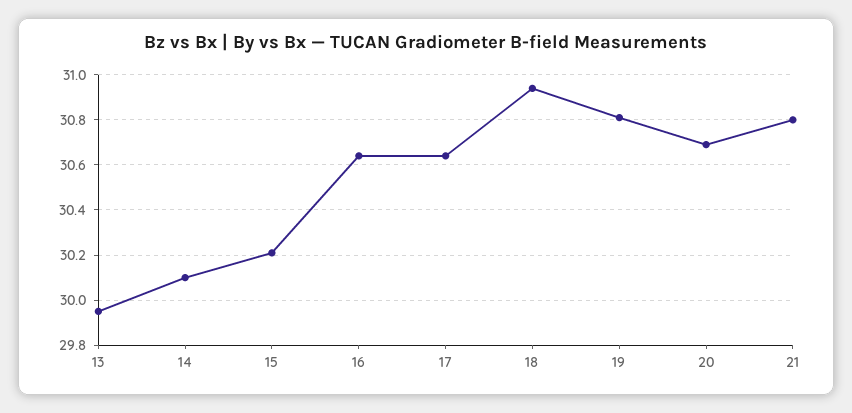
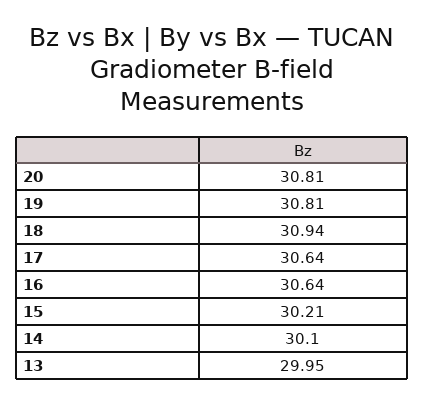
  {
    "13": 29.95,
    "14": 30.1,
    "15": 30.21,
    "16": 30.64,
    "17": 30.64,
    "18": 30.94,
    "19": 30.81,
-   "20": 30.7,
+   "20": 30.81
-   "21": 30.8
  }

